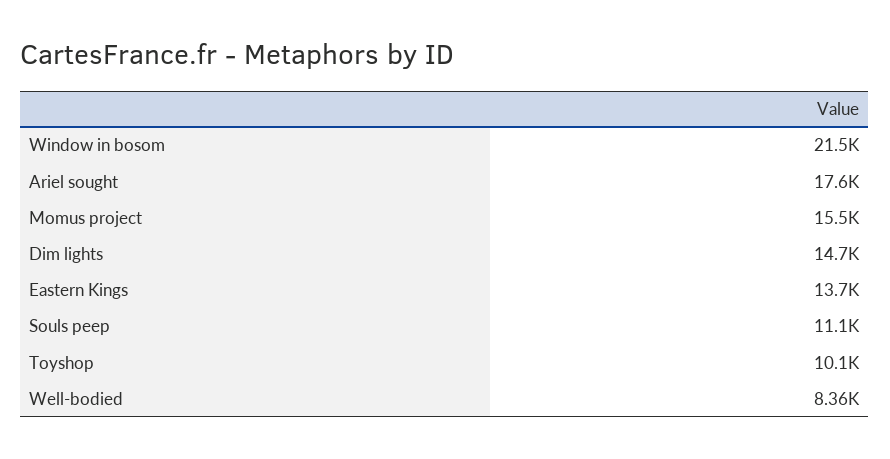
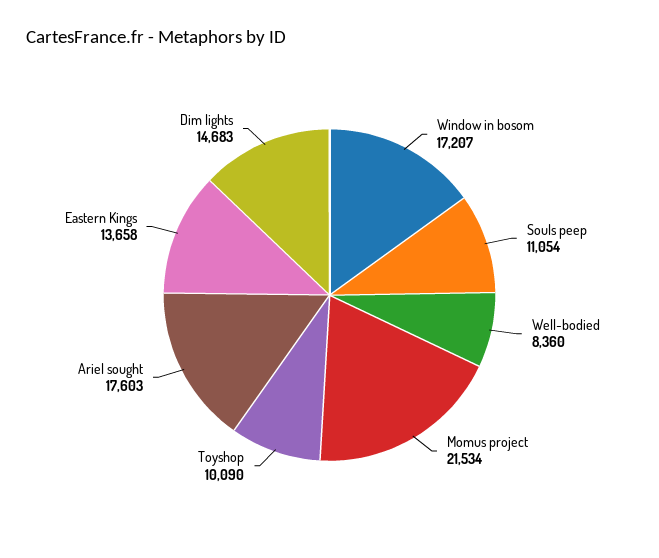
  {
-   "Window in bosom": 21500,
+   "Window in bosom": 17207,
    "Ariel sought": 17603,
-   "Momus project": 15500,
+   "Momus project": 21534,
    "Dim lights": 14683,
    "Eastern Kings": 13658,
    "Souls peep": 11054,
    "Toyshop": 10090,
    "Well-bodied": 8360
  }

